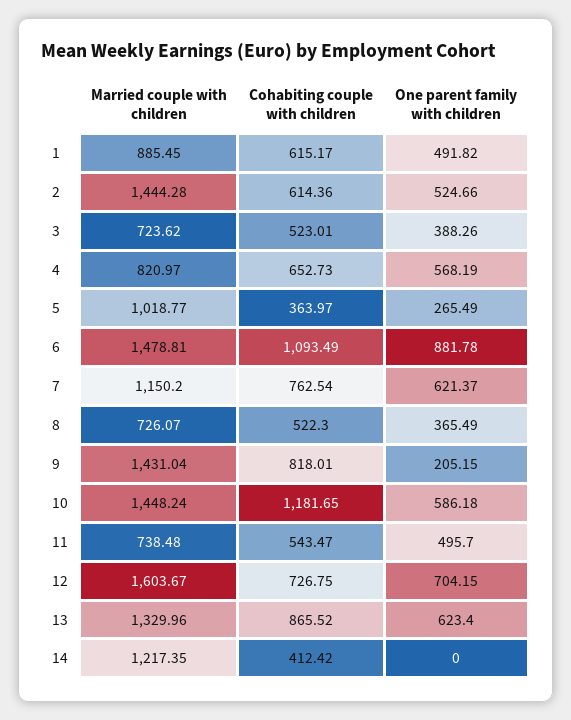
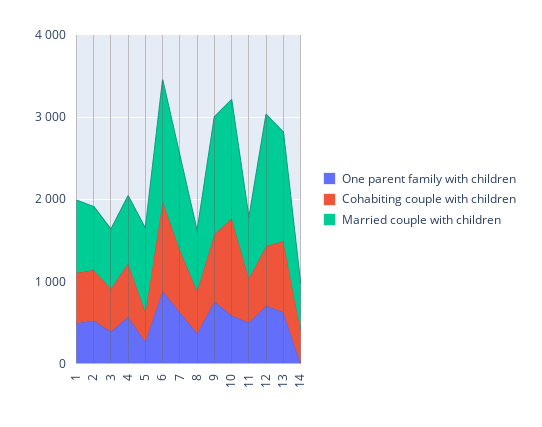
  {
    "Married couple with children": {
      "1": 885.45,
-     "2": 1444.28,
+     "2": 800,
      "3": 723.62,
      "4": 820.97,
      "5": 1018.77,
      "6": 1478.81,
      "7": 1150.2,
      "8": 726.07,
      "9": 1431.04,
      "10": 1448.24,
      "11": 738.48,
      "12": 1603.67,
      "13": 1329.96,
-     "14": 1217.35
+     "14": 600
    },
    "Cohabiting couple with children": {
      "1": 615.17,
      "2": 614.36,
      "3": 523.01,
      "4": 652.73,
      "5": 363.97,
      "6": 1093.49,
      "7": 762.54,
      "8": 522.3,
      "9": 818.01,
      "10": 1181.65,
      "11": 543.47,
      "12": 726.75,
      "13": 865.52,
      "14": 412.42
    },
    "One parent family with children": {
      "1": 491.82,
      "2": 524.66,
      "3": 388.26,
      "4": 568.19,
      "5": 265.49,
      "6": 881.78,
      "7": 621.37,
      "8": 365.49,
-     "9": 205.15,
+     "9": 800,
      "10": 586.18,
      "11": 495.7,
      "12": 704.15,
      "13": 623.4,
      "14": 0
    }
  }

